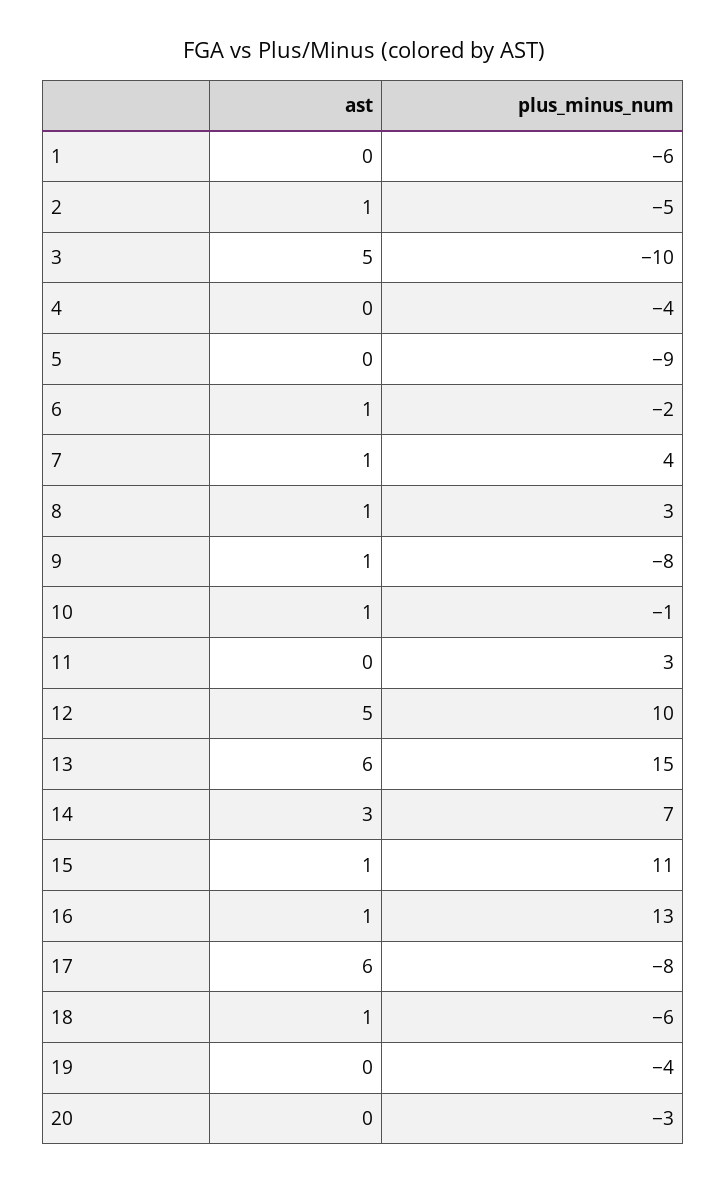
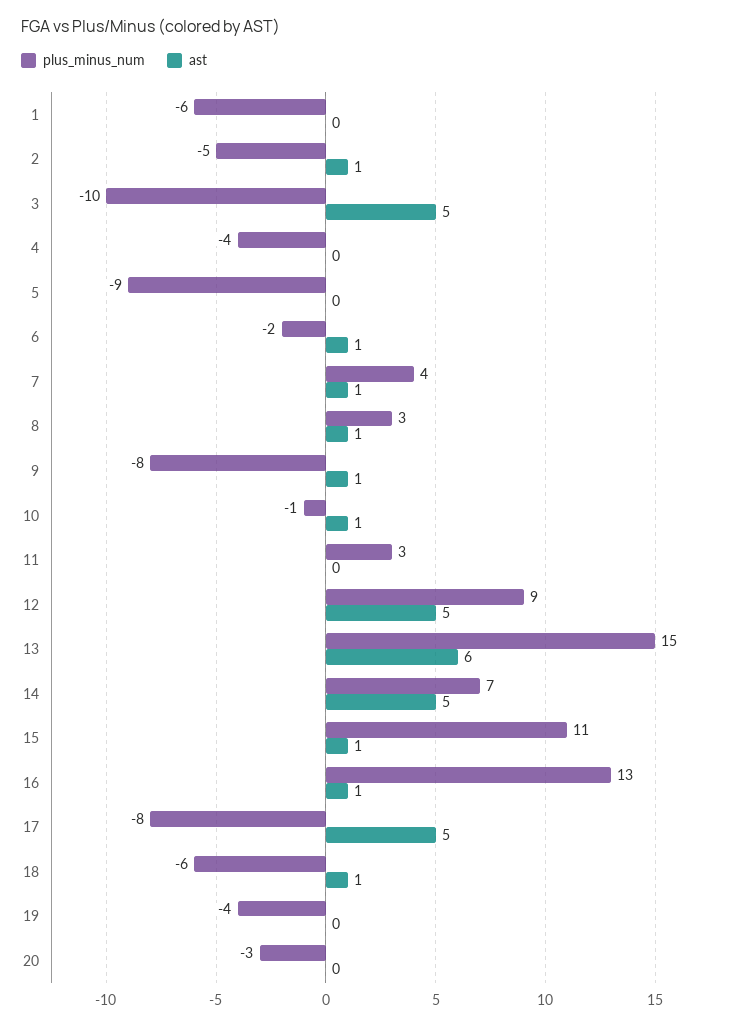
  {
    "ast": {
      "1": 0,
      "2": 1,
      "3": 5,
      "4": 0,
      "5": 0,
      "6": 1,
      "7": 1,
      "8": 1,
      "9": 1,
      "10": 1,
      "11": 0,
      "12": 5,
      "13": 6,
-     "14": 3,
+     "14": 5,
      "15": 1,
      "16": 1,
-     "17": 6,
+     "17": 5,
      "18": 1,
      "19": 0,
      "20": 0
    },
    "plus_minus_num": {
      "1": -6,
      "2": -5,
      "3": -10,
      "4": -4,
      "5": -9,
      "6": -2,
      "7": 4,
      "8": 3,
      "9": -8,
      "10": -1,
      "11": 3,
-     "12": 10,
+     "12": 9,
      "13": 15,
      "14": 7,
      "15": 11,
      "16": 13,
      "17": -8,
      "18": -6,
      "19": -4,
      "20": -3
    }
  }

